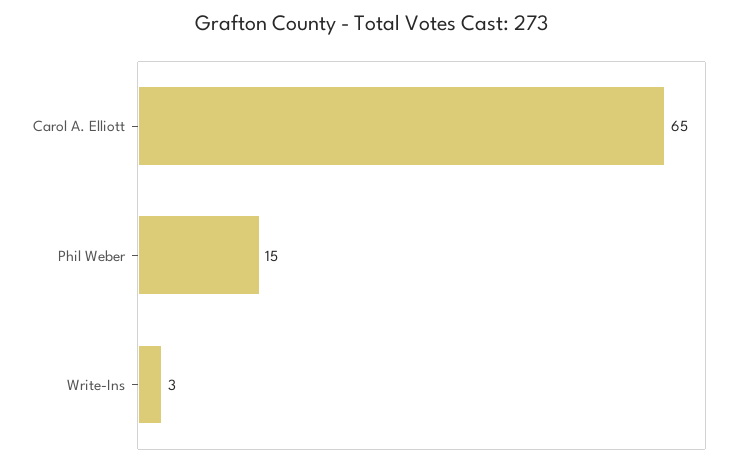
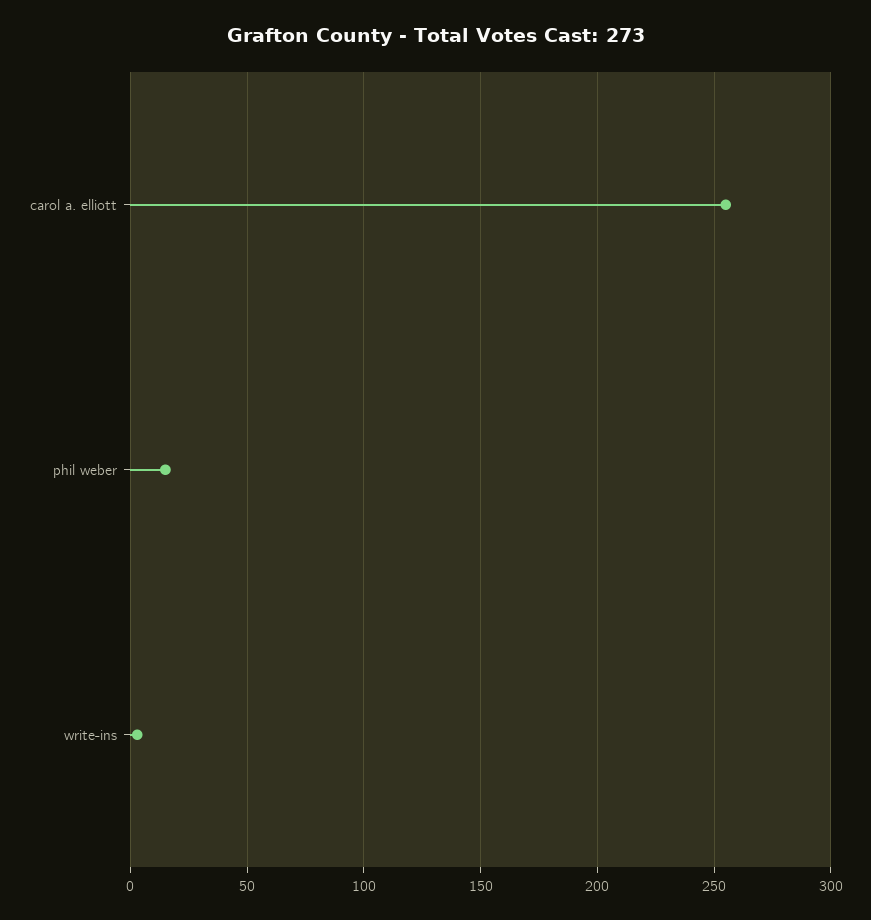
  {
-   "Carol A. Elliott": 65,
+   "Carol A. Elliott": 255,
    "Phil Weber": 15,
    "Write-Ins": 3
  }

